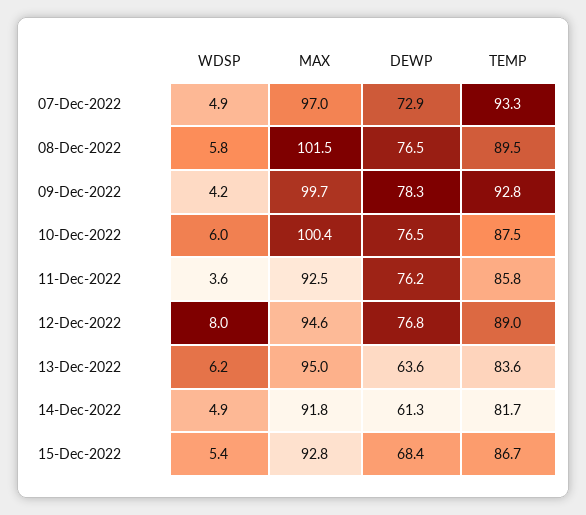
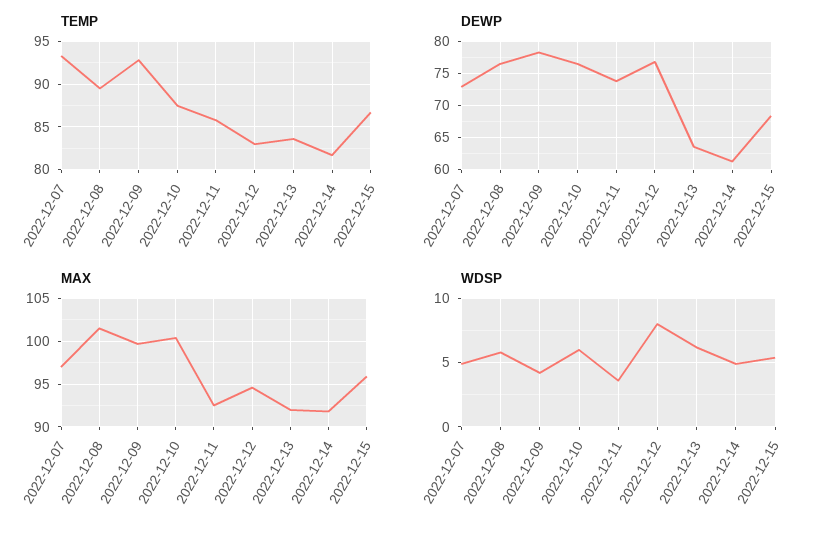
  {
    "WDSP": {
      "07-Dec-2022": 4.9,
      "08-Dec-2022": 5.8,
      "09-Dec-2022": 4.2,
      "10-Dec-2022": 6,
      "11-Dec-2022": 3.6,
      "12-Dec-2022": 8,
      "13-Dec-2022": 6.2,
      "14-Dec-2022": 4.9,
      "15-Dec-2022": 5.4
    },
    "MAX": {
      "07-Dec-2022": 97,
      "08-Dec-2022": 101.5,
      "09-Dec-2022": 99.7,
      "10-Dec-2022": 100.4,
      "11-Dec-2022": 92.5,
      "12-Dec-2022": 94.6,
-     "13-Dec-2022": 95,
+     "13-Dec-2022": 92,
      "14-Dec-2022": 91.8,
-     "15-Dec-2022": 92.8
+     "15-Dec-2022": 96
    },
    "DEWP": {
      "07-Dec-2022": 72.9,
      "08-Dec-2022": 76.5,
      "09-Dec-2022": 78.3,
      "10-Dec-2022": 76.5,
-     "11-Dec-2022": 76.2,
+     "11-Dec-2022": 74,
      "12-Dec-2022": 76.8,
      "13-Dec-2022": 63.6,
      "14-Dec-2022": 61.3,
      "15-Dec-2022": 68.4
    },
    "TEMP": {
      "07-Dec-2022": 93.3,
      "08-Dec-2022": 89.5,
      "09-Dec-2022": 92.8,
      "10-Dec-2022": 87.5,
      "11-Dec-2022": 85.8,
-     "12-Dec-2022": 89,
+     "12-Dec-2022": 83,
      "13-Dec-2022": 83.6,
      "14-Dec-2022": 81.7,
      "15-Dec-2022": 86.7
    }
  }

